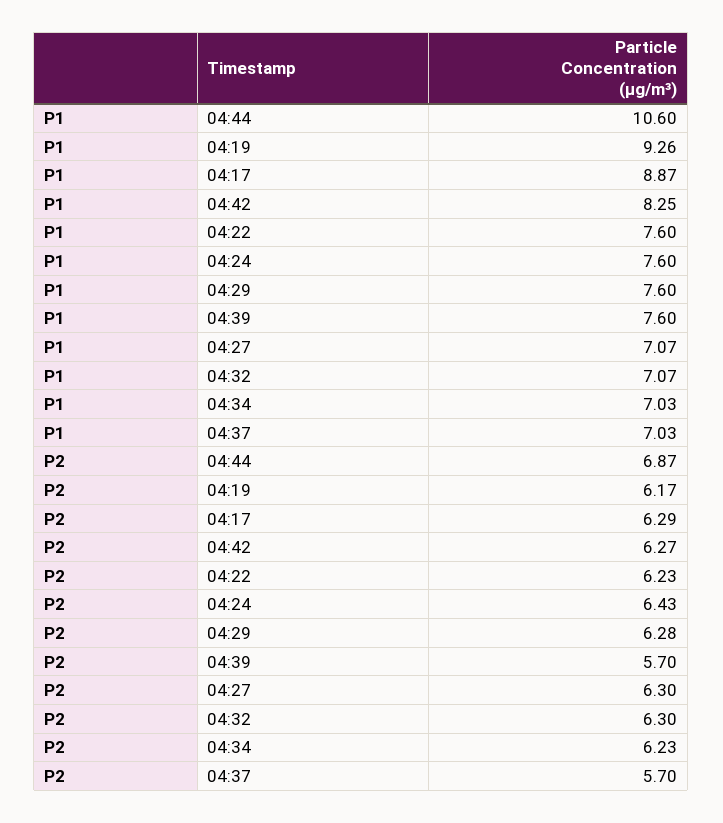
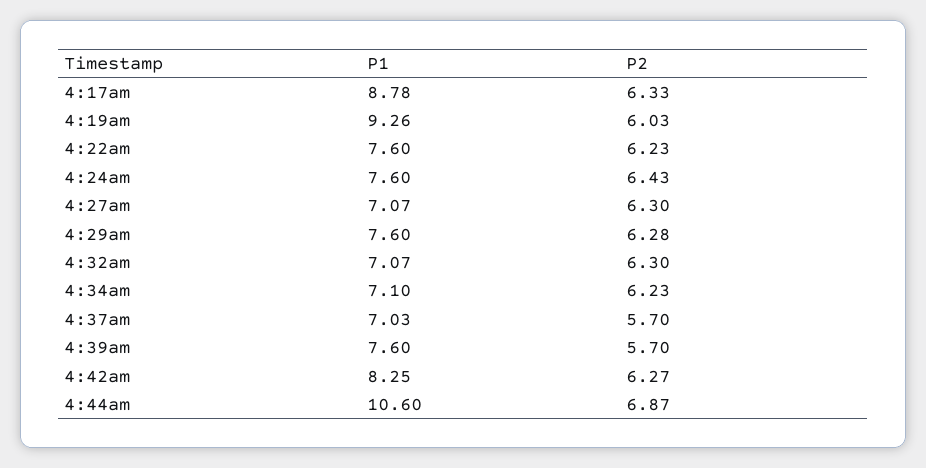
  {
    "P1": {
      "04:44": 10.6,
      "04:19": 9.26,
-     "04:17": 8.87,
+     "04:17": 8.78,
      "04:42": 8.25,
      "04:22": 7.6,
      "04:24": 7.6,
      "04:29": 7.6,
      "04:39": 7.6,
      "04:27": 7.07,
      "04:32": 7.07,
-     "04:34": 7.03,
+     "04:34": 7.1,
      "04:37": 7.03
    },
    "P2": {
      "04:44": 6.87,
-     "04:19": 6.17,
+     "04:19": 6.03,
-     "04:17": 6.29,
+     "04:17": 6.33,
      "04:42": 6.27,
      "04:22": 6.23,
      "04:24": 6.43,
      "04:29": 6.28,
      "04:39": 5.7,
      "04:27": 6.3,
      "04:32": 6.3,
      "04:34": 6.23,
      "04:37": 5.7
    }
  }

